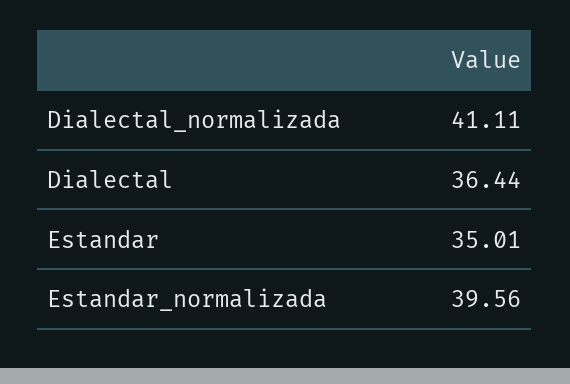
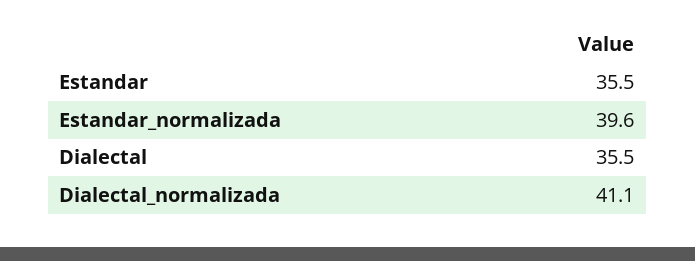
  {
    "Dialectal_normalizada": 41.11,
-   "Dialectal": 36.44,
+   "Dialectal": 35.5,
-   "Estandar": 35.01,
+   "Estandar": 35.5,
    "Estandar_normalizada": 39.56
  }

